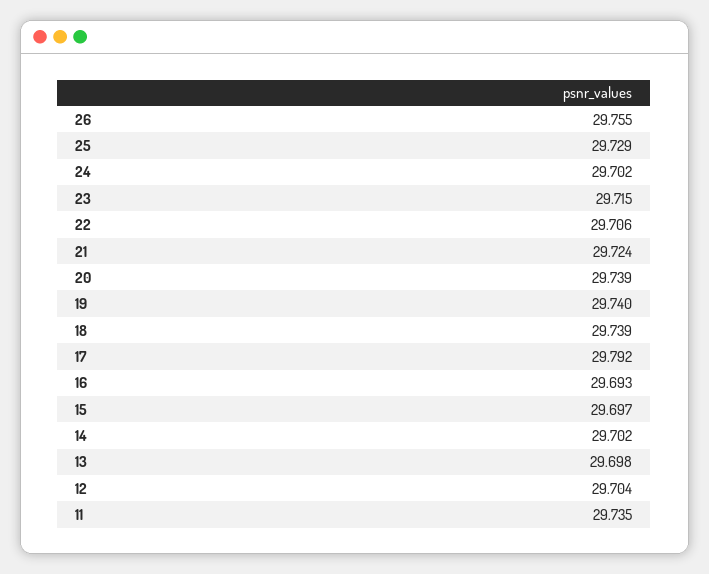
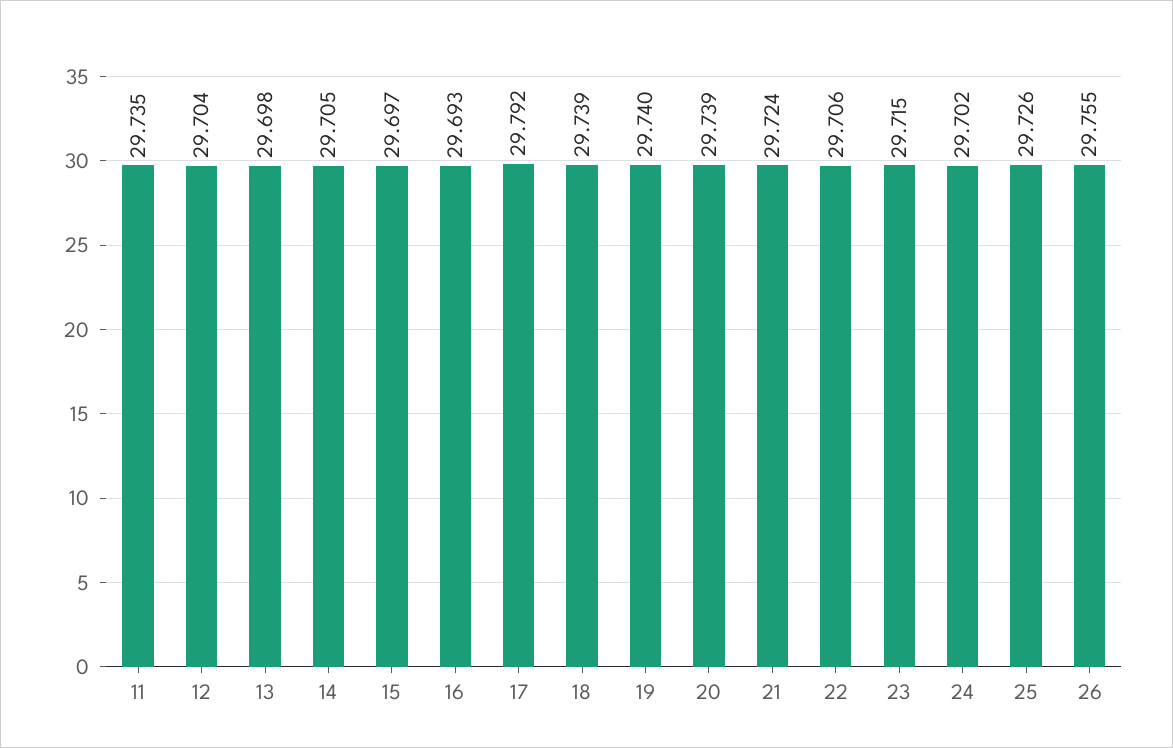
  {
    "26": 29.755,
-   "25": 29.729,
+   "25": 29.726,
    "24": 29.702,
    "23": 29.715,
    "22": 29.706,
    "21": 29.724,
    "20": 29.739,
    "19": 29.74,
    "18": 29.739,
    "17": 29.792,
    "16": 29.693,
    "15": 29.697,
-   "14": 29.702,
+   "14": 29.705,
    "13": 29.698,
    "12": 29.704,
    "11": 29.735
  }

